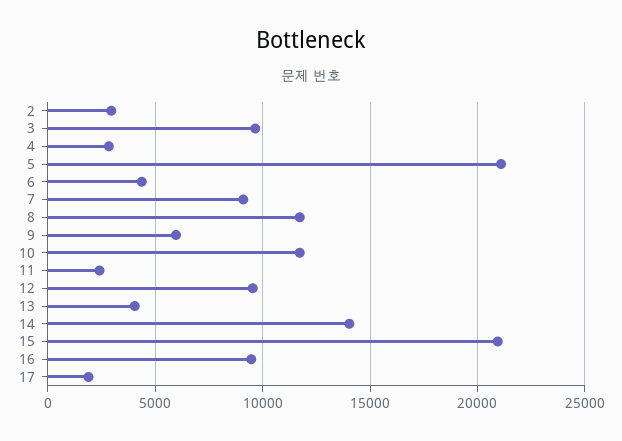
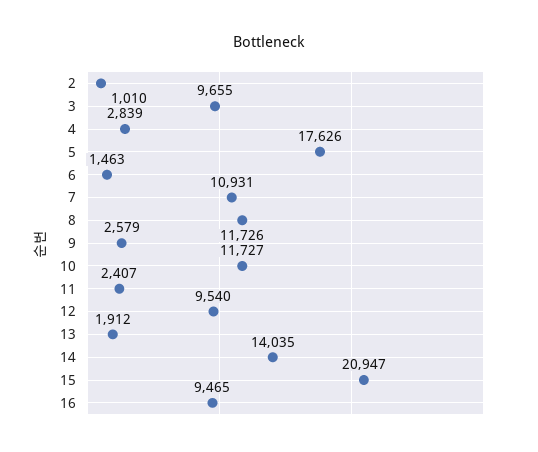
  {
-   "2": 3000,
+   "2": 1010,
    "3": 9655,
    "4": 2839,
-   "5": 21000,
+   "5": 17626,
-   "6": 4500,
+   "6": 1463,
-   "7": 9000,
+   "7": 10931,
    "8": 11726,
-   "9": 6000,
+   "9": 2579,
    "10": 11727,
    "11": 2407,
    "12": 9540,
-   "13": 4000,
+   "13": 1912,
    "14": 14035,
    "15": 20947,
-   "16": 9465,
+   "16": 9465
-   "17": 2000
  }

